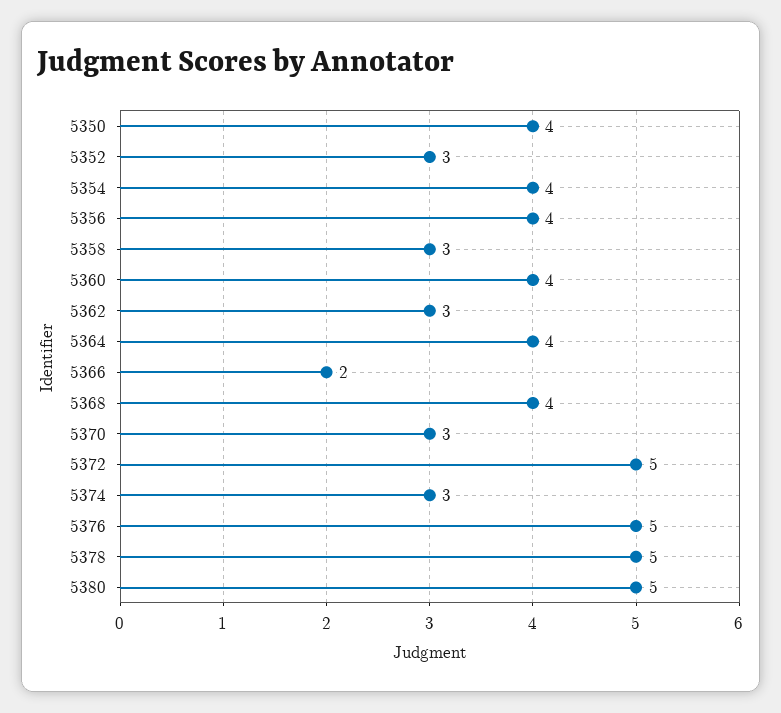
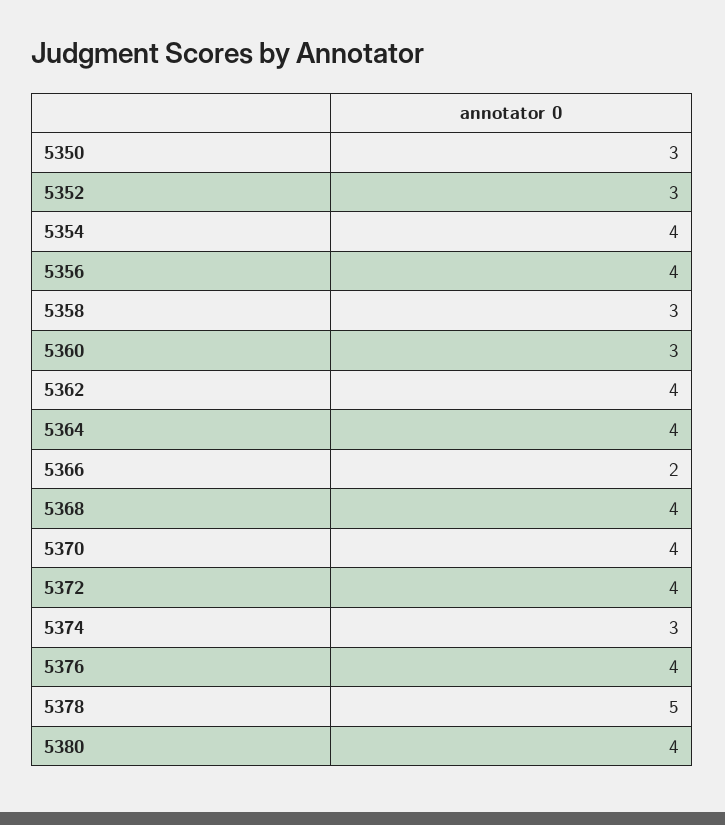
  {
-   "5350": 4,
+   "5350": 3,
    "5352": 3,
    "5354": 4,
    "5356": 4,
    "5358": 3,
-   "5360": 4,
+   "5360": 3,
-   "5362": 3,
+   "5362": 4,
    "5364": 4,
    "5366": 2,
    "5368": 4,
-   "5370": 3,
+   "5370": 4,
-   "5372": 5,
+   "5372": 4,
    "5374": 3,
-   "5376": 5,
+   "5376": 4,
    "5378": 5,
-   "5380": 5
+   "5380": 4
  }

